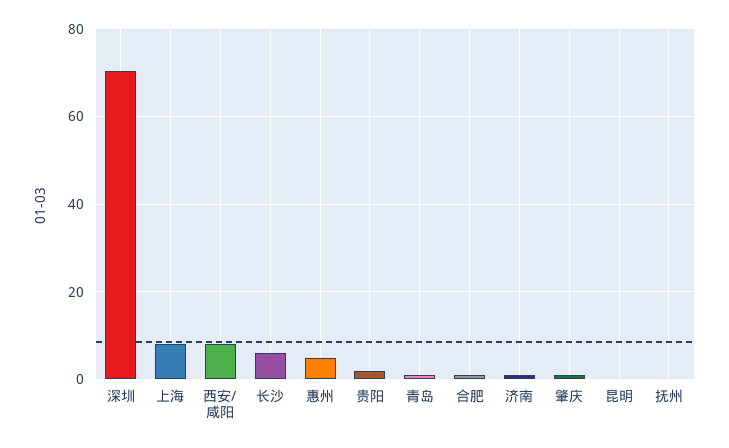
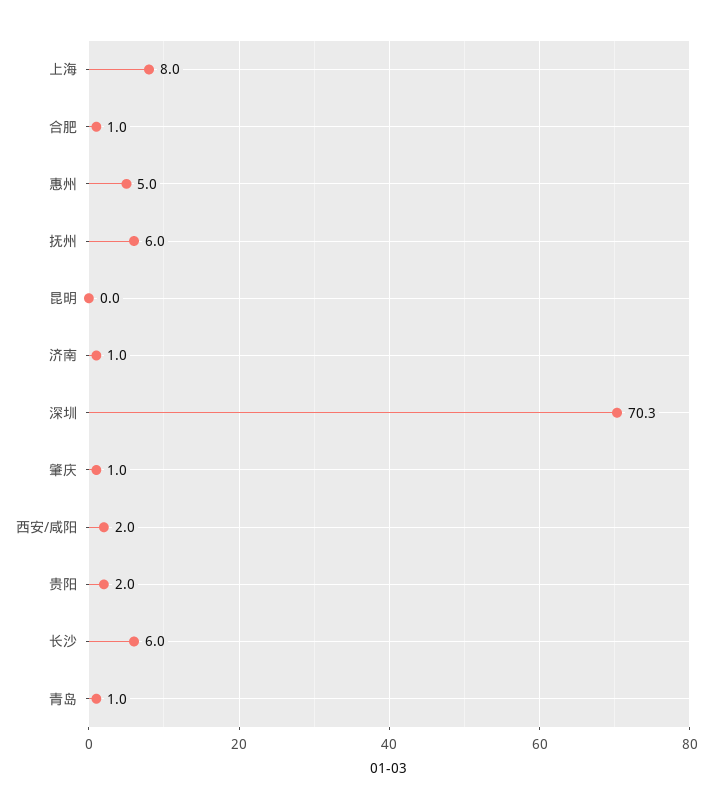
  {
    "深圳": 70.3,
    "上海": 8,
-   "西安/咸阳": 8,
+   "西安/咸阳": 2,
    "长沙": 6,
    "惠州": 5,
    "贵阳": 2,
    "青岛": 1,
    "合肥": 1,
    "济南": 1,
    "肇庆": 1,
    "昆明": 0,
-   "抚州": 0
+   "抚州": 6
  }

